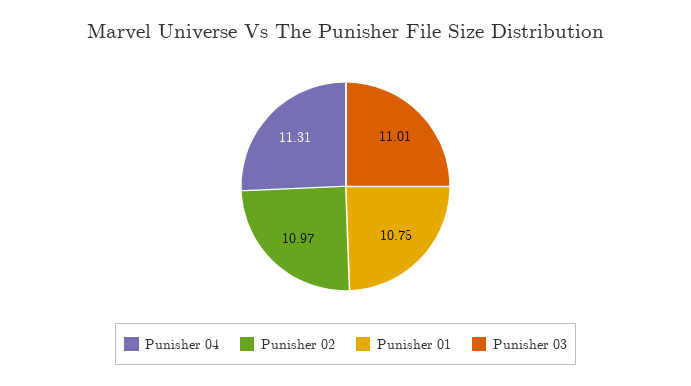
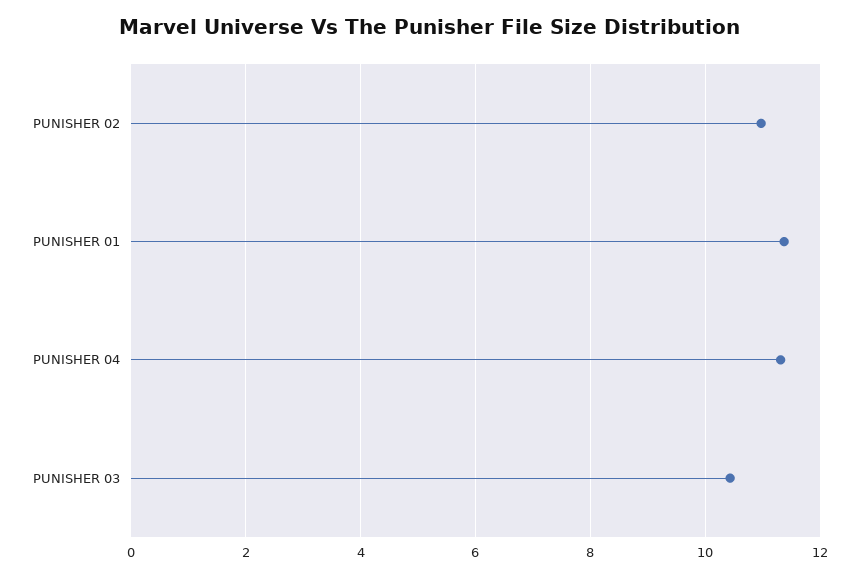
  {
    "Punisher 04": 11.31,
    "Punisher 02": 10.97,
-   "Punisher 01": 10.75,
+   "Punisher 01": 11.4,
-   "Punisher 03": 11.01
+   "Punisher 03": 10.4
  }

